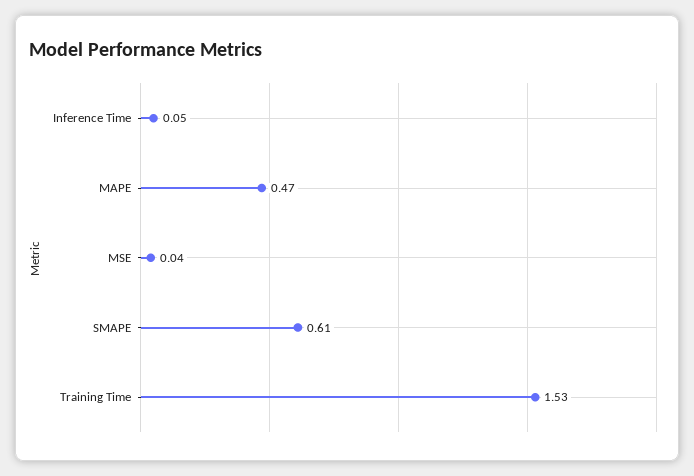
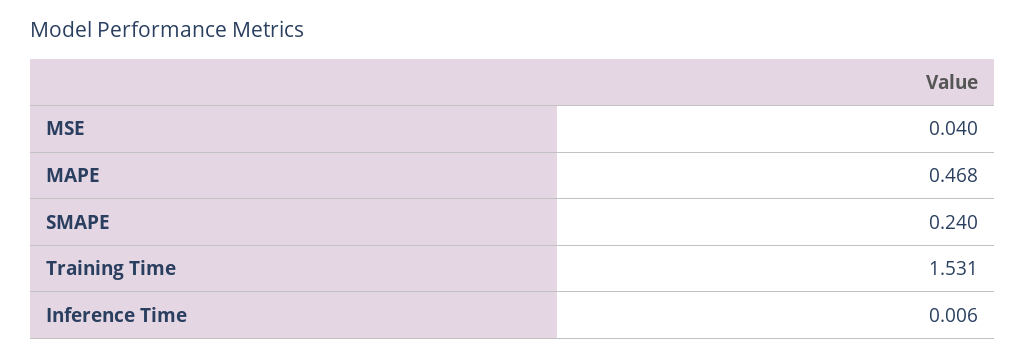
  {
-   "Inference Time": 0.05,
+   "Inference Time": 0.006,
    "MAPE": 0.468,
    "MSE": 0.04,
-   "SMAPE": 0.61,
+   "SMAPE": 0.24,
    "Training Time": 1.531
  }

